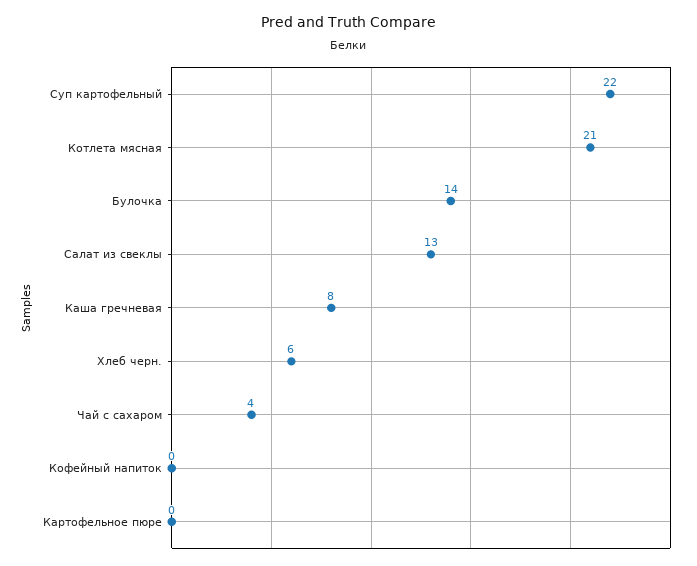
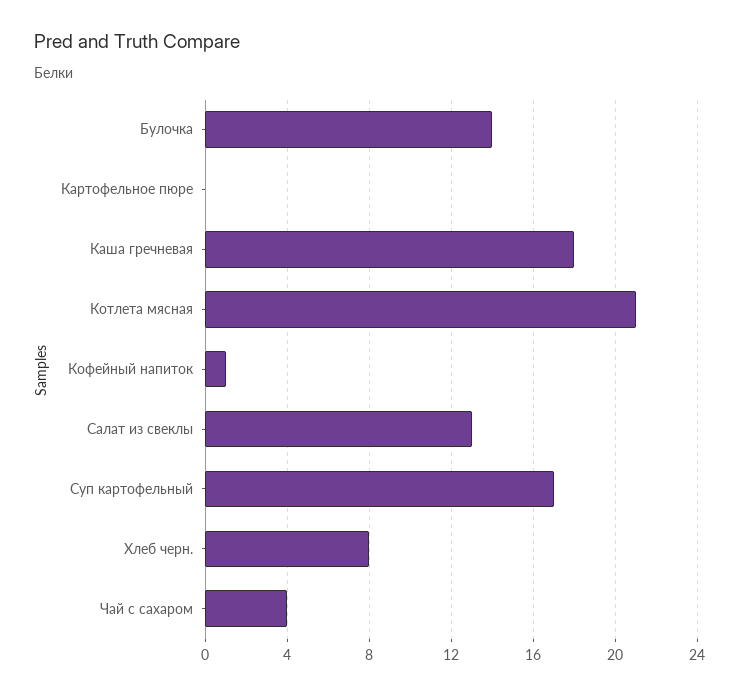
  {
-   "Суп картофельный": 22,
+   "Суп картофельный": 17,
    "Котлета мясная": 21,
    "Булочка": 14,
    "Салат из свеклы": 13,
-   "Каша гречневая": 8,
+   "Каша гречневая": 18,
-   "Хлеб черн.": 6,
+   "Хлеб черн.": 8,
    "Чай с сахаром": 4,
-   "Кофейный напиток": 0,
+   "Кофейный напиток": 1,
    "Картофельное пюре": 0
  }

